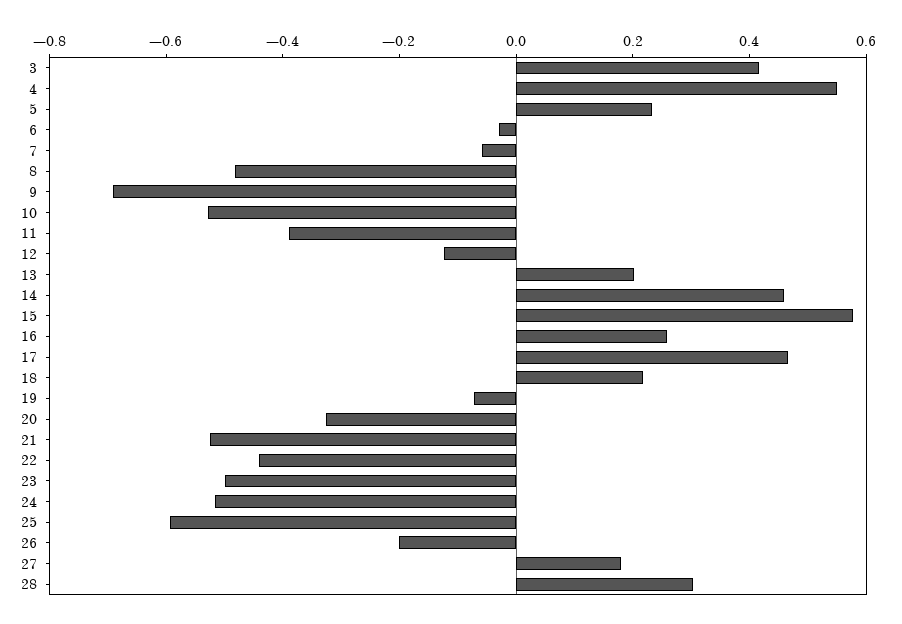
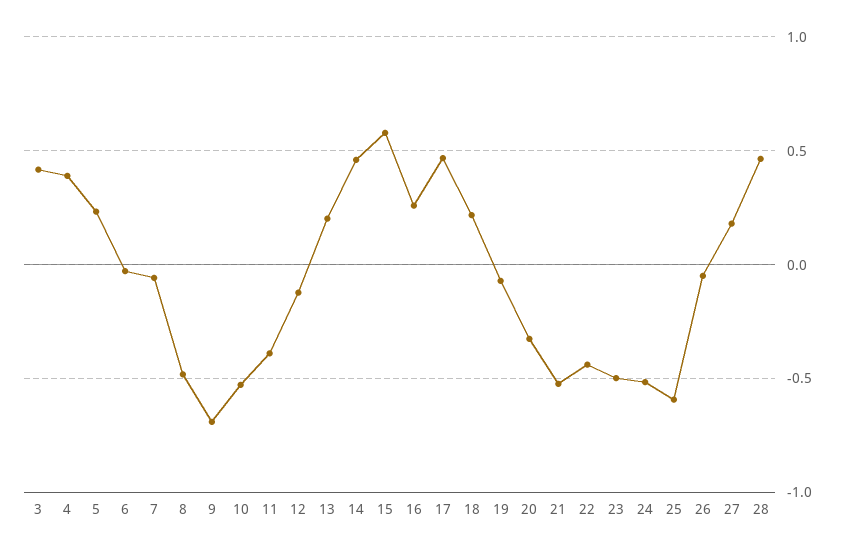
  {
    "3": 0.4,
-   "4": 0.55,
+   "4": 0.4,
    "5": 0.25,
    "6": -0.05,
    "7": -0.05,
    "8": -0.5,
    "9": -0.7,
    "10": -0.55,
    "11": -0.4,
    "12": -0.1,
    "13": 0.2,
    "14": 0.45,
    "15": 0.6,
    "16": 0.25,
    "17": 0.45,
    "18": 0.2,
    "19": -0.05,
    "20": -0.35,
    "21": -0.5,
    "22": -0.45,
    "23": -0.5,
    "24": -0.5,
    "25": -0.6,
-   "26": -0.2,
+   "26": -0.05,
    "27": 0.2,
-   "28": 0.3
+   "28": 0.45
  }

